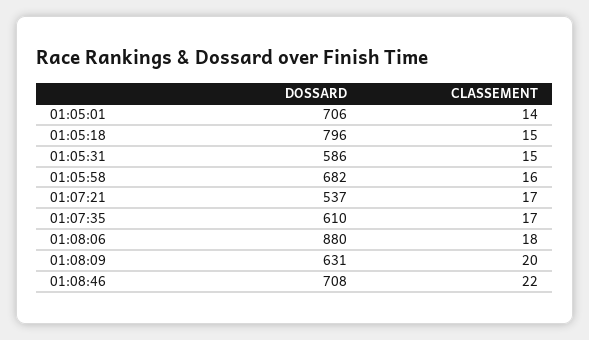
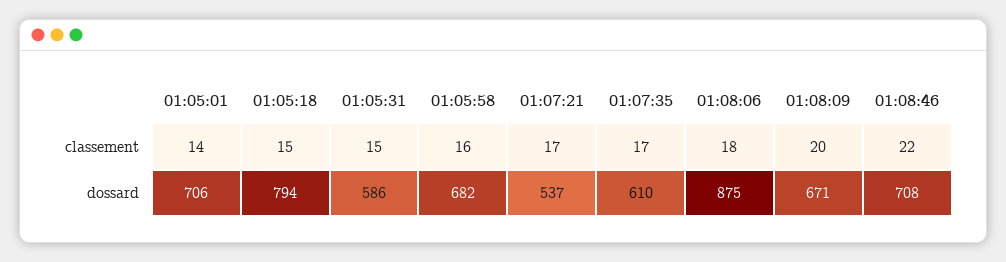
  {
    "DOSSARD": {
      "01:05:01": 706,
-     "01:05:18": 796,
+     "01:05:18": 794,
      "01:05:31": 586,
      "01:05:58": 682,
      "01:07:21": 537,
      "01:07:35": 610,
-     "01:08:06": 880,
+     "01:08:06": 875,
-     "01:08:09": 631,
+     "01:08:09": 671,
      "01:08:46": 708
    },
    "CLASSEMENT": {
      "01:05:01": 14,
      "01:05:18": 15,
      "01:05:31": 15,
      "01:05:58": 16,
      "01:07:21": 17,
      "01:07:35": 17,
      "01:08:06": 18,
      "01:08:09": 20,
      "01:08:46": 22
    }
  }

